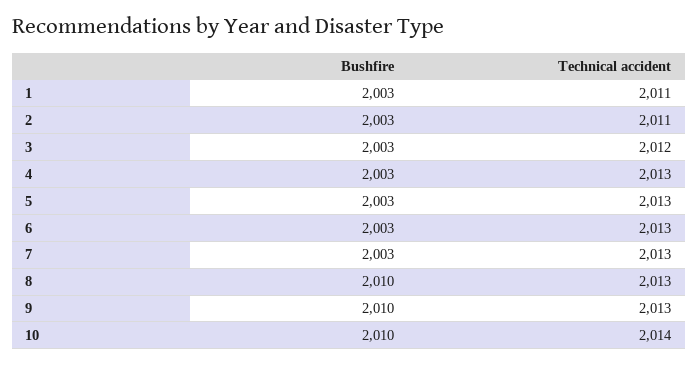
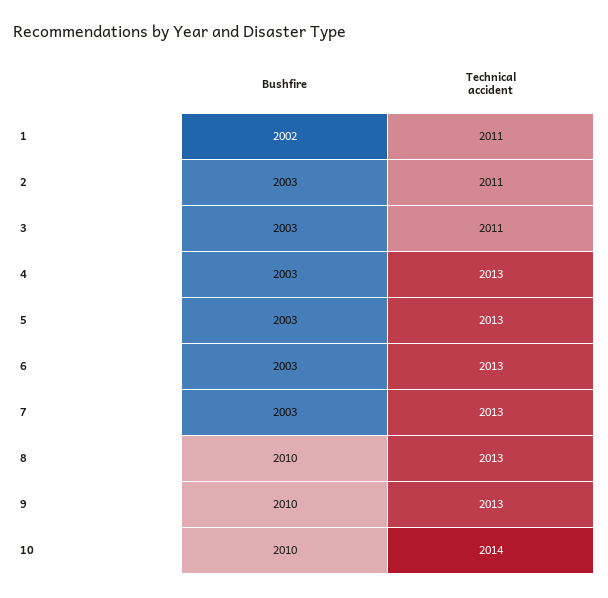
  {
    "Bushfire": {
-     "1": 2003,
+     "1": 2002,
      "2": 2003,
      "3": 2003,
      "4": 2003,
      "5": 2003,
      "6": 2003,
      "7": 2003,
      "8": 2010,
      "9": 2010,
      "10": 2010
    },
    "Technical accident": {
      "1": 2011,
      "2": 2011,
-     "3": 2012,
+     "3": 2011,
      "4": 2013,
      "5": 2013,
      "6": 2013,
      "7": 2013,
      "8": 2013,
      "9": 2013,
      "10": 2014
    }
  }

